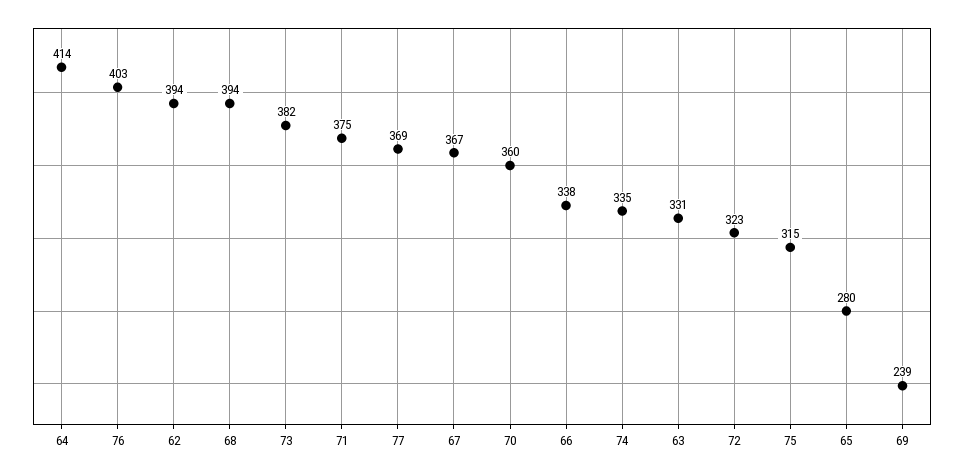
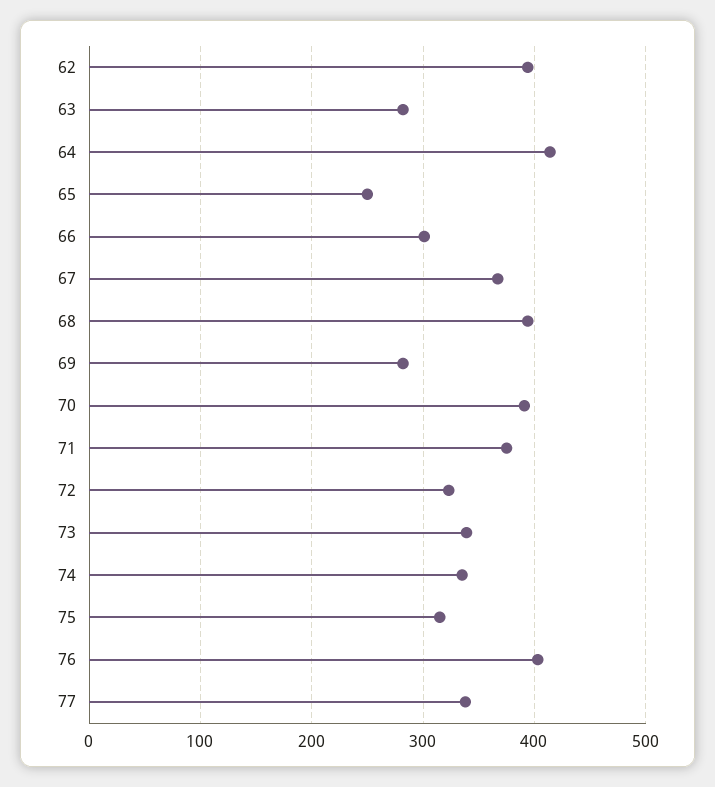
  {
    "64": 414,
    "76": 403,
    "62": 394,
    "68": 394,
-   "73": 382,
+   "73": 340,
    "71": 375,
-   "77": 369,
+   "77": 340,
    "67": 367,
-   "70": 360,
+   "70": 390,
-   "66": 338,
+   "66": 300,
    "74": 335,
-   "63": 331,
+   "63": 280,
    "72": 323,
    "75": 315,
-   "65": 280,
+   "65": 250,
-   "69": 239
+   "69": 280
  }

